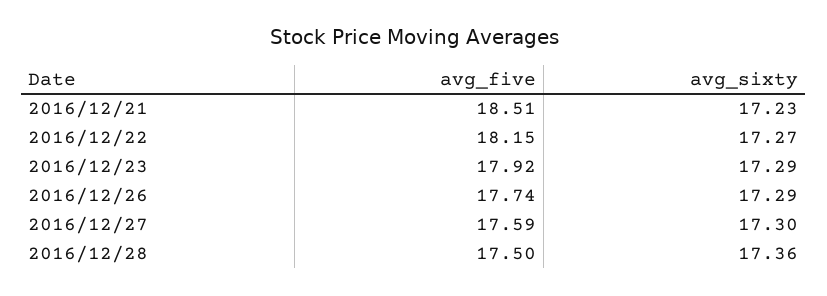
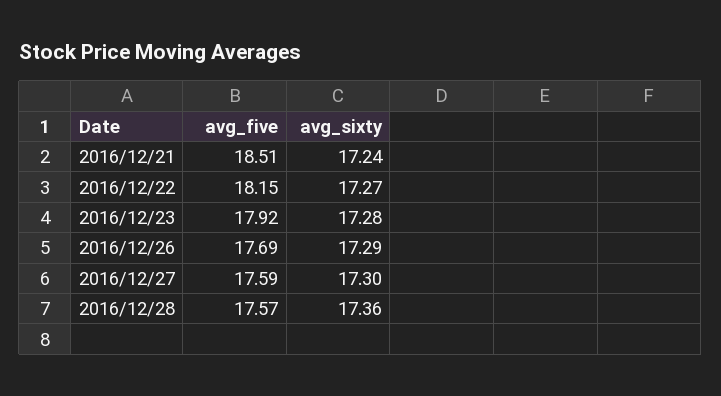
  {
    "avg_five": {
      "2016/12/21": 18.51,
      "2016/12/22": 18.15,
      "2016/12/23": 17.92,
-     "2016/12/26": 17.74,
+     "2016/12/26": 17.69,
      "2016/12/27": 17.59,
-     "2016/12/28": 17.5
+     "2016/12/28": 17.57
    },
    "avg_sixty": {
-     "2016/12/21": 17.23,
+     "2016/12/21": 17.24,
      "2016/12/22": 17.27,
-     "2016/12/23": 17.29,
+     "2016/12/23": 17.28,
      "2016/12/26": 17.29,
      "2016/12/27": 17.3,
      "2016/12/28": 17.36
    }
  }

